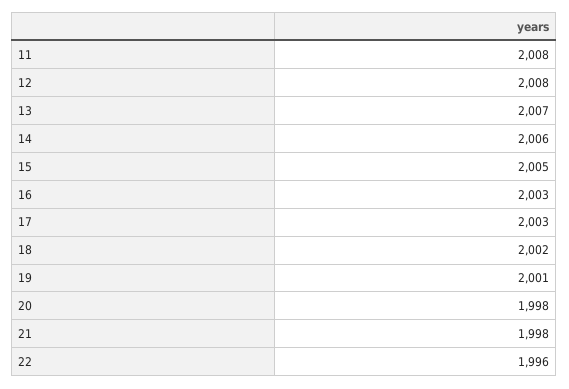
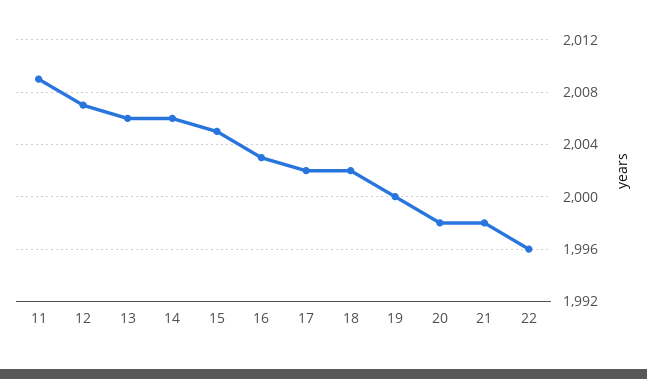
  {
-   "11": 2008,
+   "11": 2009,
-   "12": 2008,
+   "12": 2007,
-   "13": 2007,
+   "13": 2006,
    "14": 2006,
    "15": 2005,
    "16": 2003,
-   "17": 2003,
+   "17": 2002,
    "18": 2002,
-   "19": 2001,
+   "19": 2000,
    "20": 1998,
    "21": 1998,
    "22": 1996
  }

